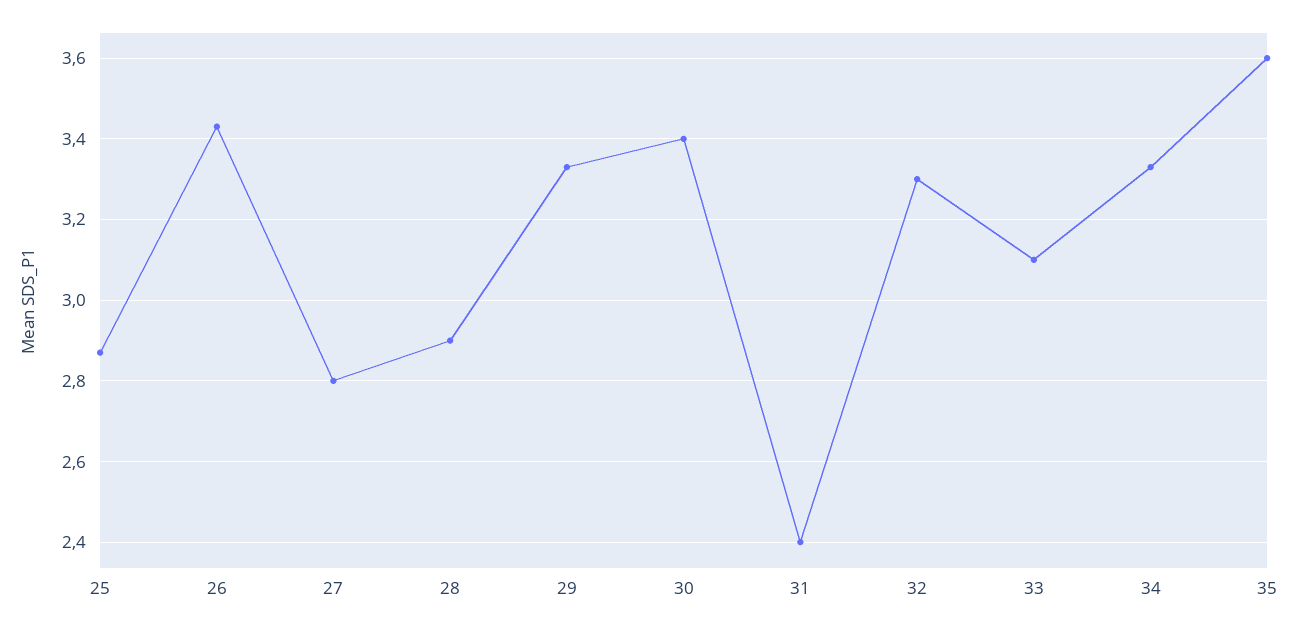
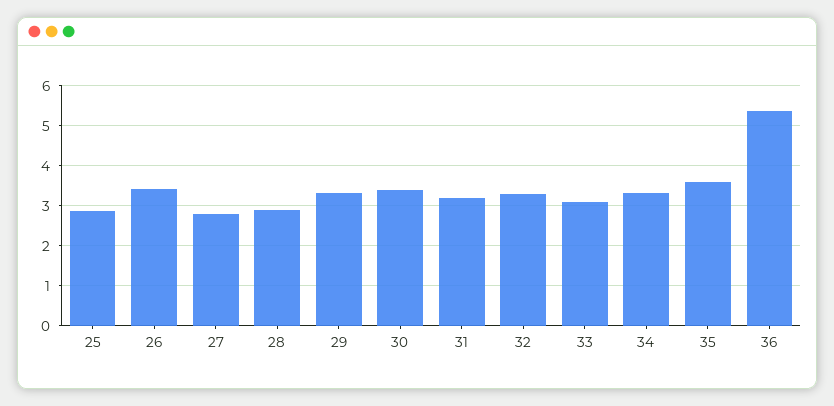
  {
    "25": 2.85,
    "26": 3.45,
    "27": 2.8,
    "28": 2.9,
    "29": 3.35,
    "30": 3.4,
-   "31": 2.4,
+   "31": 3.2,
    "32": 3.3,
    "33": 3.1,
    "34": 3.35,
-   "35": 3.6
+   "35": 3.6,
+   "36": 5.4
  }

